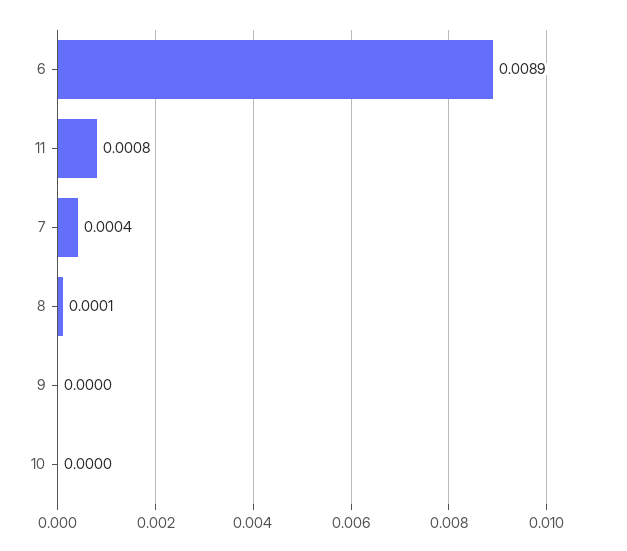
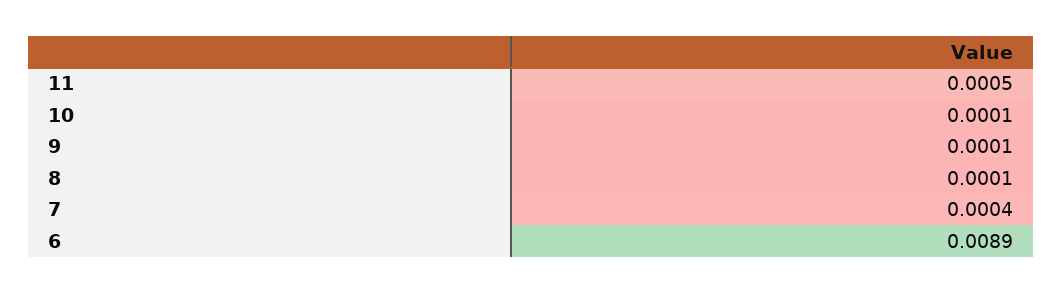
  {
    "6": 0.0089,
-   "11": 0.0008,
+   "11": 0.0005,
    "7": 0.0004,
    "8": 0.0001,
-   "9": 0,
+   "9": 0.0001,
-   "10": 0
+   "10": 0.0001
  }

